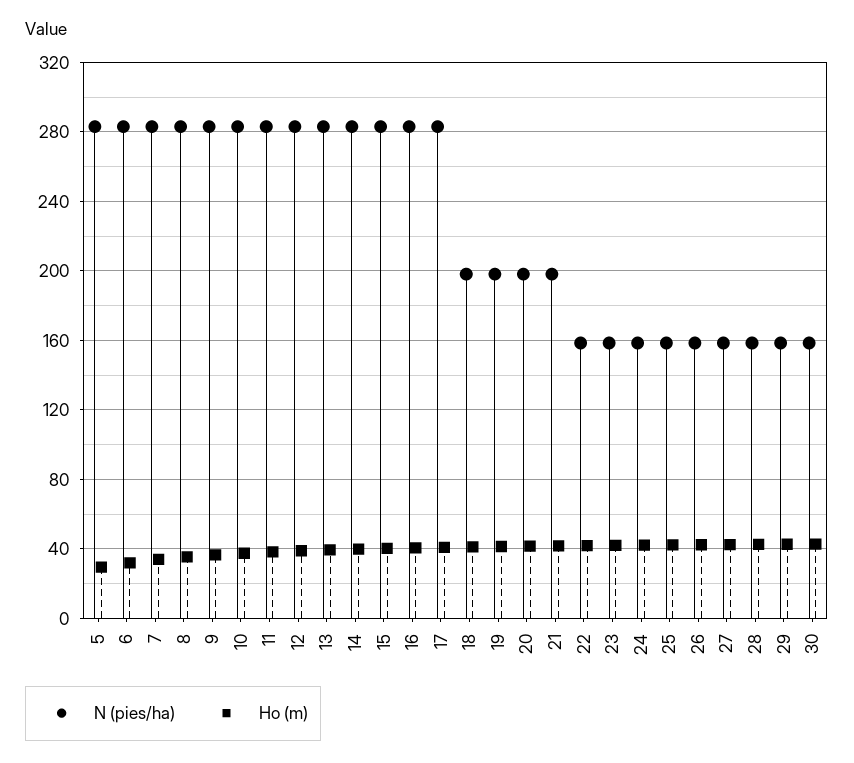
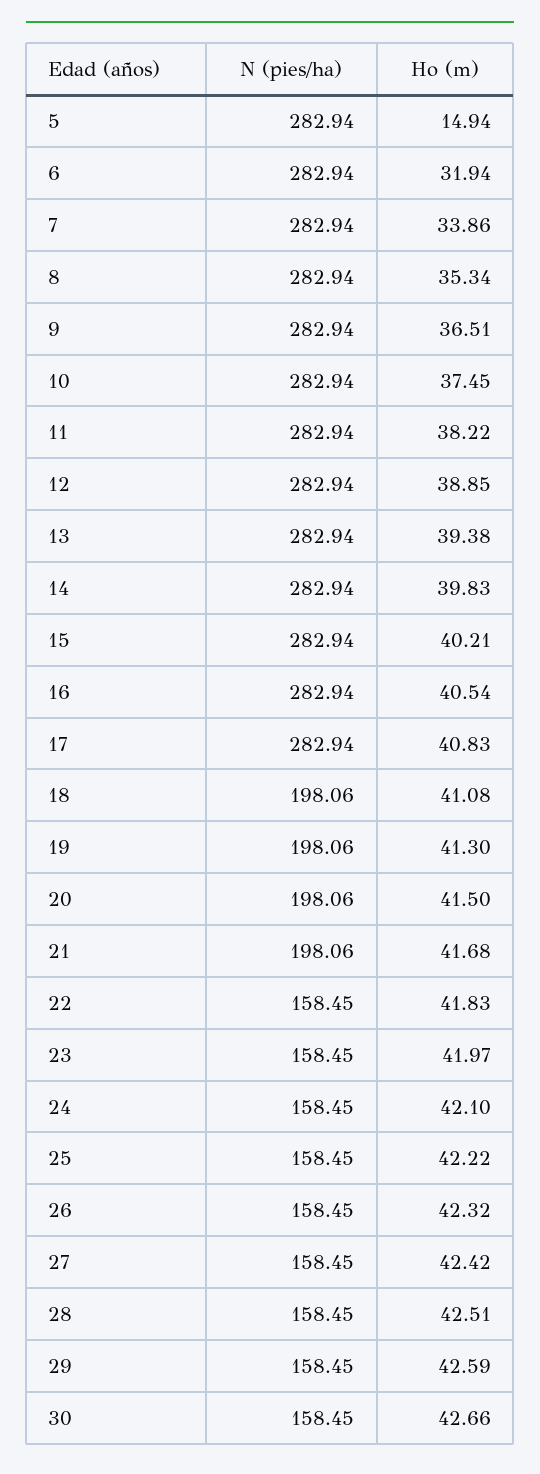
  {
    "N (pies/ha)": {
      "5": 282.94,
      "6": 282.94,
      "7": 282.94,
      "8": 282.94,
      "9": 282.94,
      "10": 282.94,
      "11": 282.94,
      "12": 282.94,
      "13": 282.94,
      "14": 282.94,
      "15": 282.94,
      "16": 282.94,
      "17": 282.94,
      "18": 198.06,
      "19": 198.06,
      "20": 198.06,
      "21": 198.06,
      "22": 158.45,
      "23": 158.45,
      "24": 158.45,
      "25": 158.45,
      "26": 158.45,
      "27": 158.45,
      "28": 158.45,
      "29": 158.45,
      "30": 158.45
    },
    "Ho (m)": {
-     "5": 30,
+     "5": 14.94,
      "6": 31.94,
      "7": 33.86,
      "8": 35.34,
      "9": 36.51,
      "10": 37.45,
      "11": 38.22,
      "12": 38.85,
      "13": 39.38,
      "14": 39.83,
      "15": 40.21,
      "16": 40.54,
      "17": 40.83,
      "18": 41.08,
      "19": 41.3,
      "20": 41.5,
      "21": 41.68,
      "22": 41.83,
      "23": 41.97,
      "24": 42.1,
      "25": 42.22,
      "26": 42.32,
      "27": 42.42,
      "28": 42.51,
      "29": 42.59,
      "30": 42.66
    }
  }

